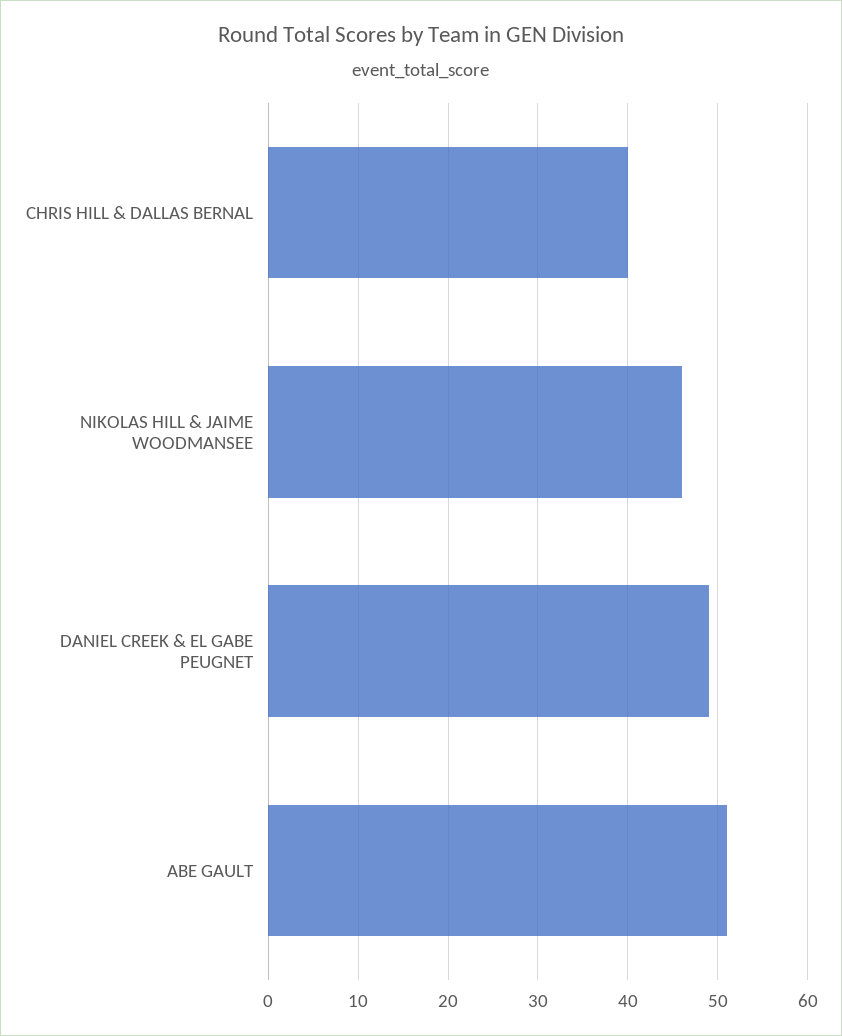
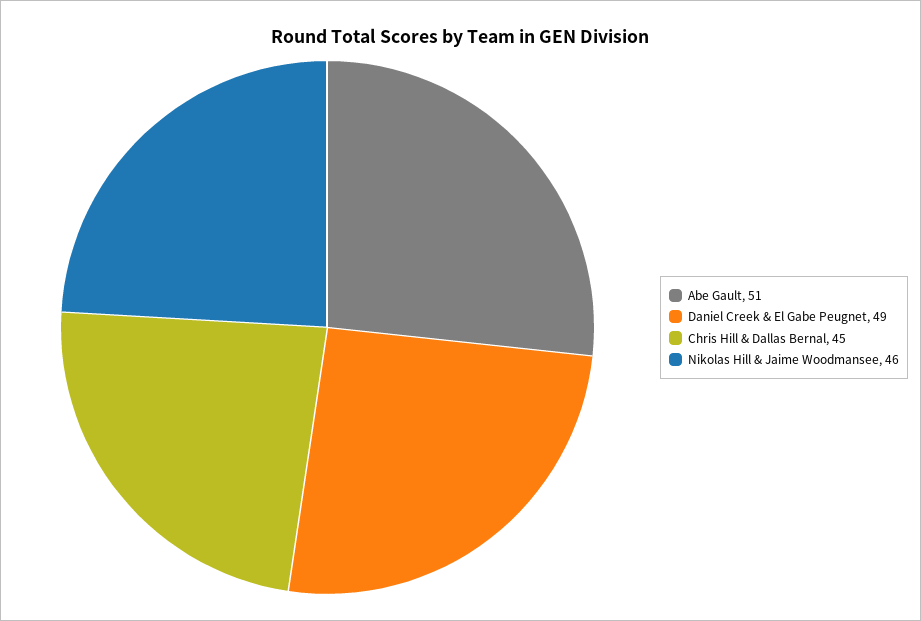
  {
-   "CHRIS HILL & DALLAS BERNAL": 40,
+   "CHRIS HILL & DALLAS BERNAL": 45,
    "NIKOLAS HILL & JAIME WOODMANSEE": 46,
    "DANIEL CREEK & EL GABE PEUGNET": 49,
    "ABE GAULT": 51
  }

